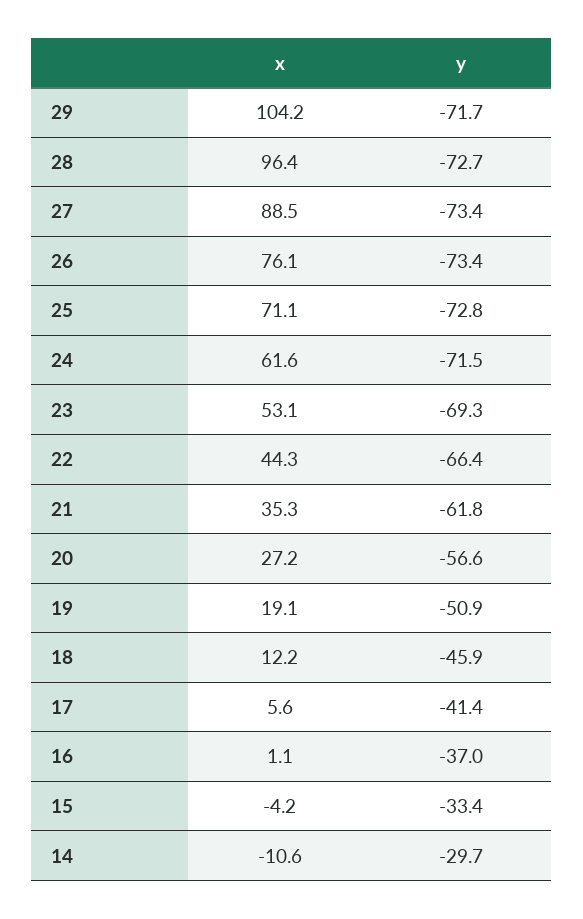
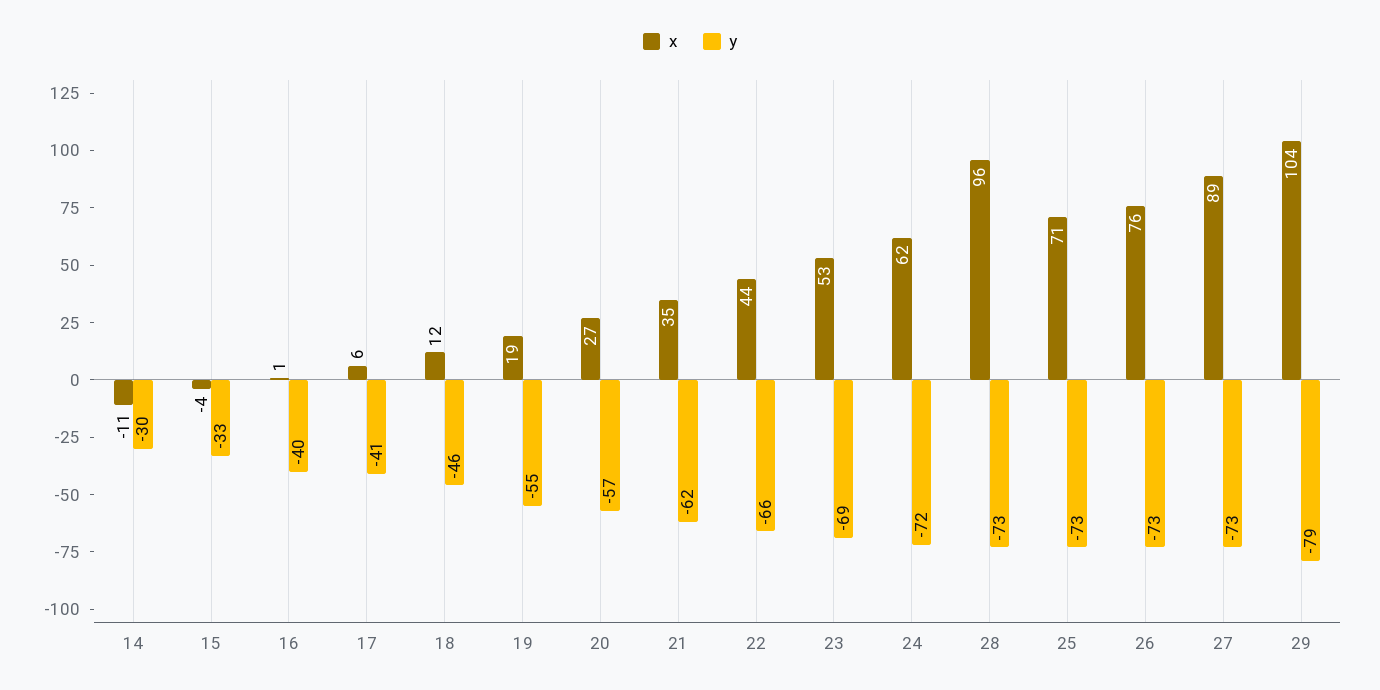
  {
    "x": {
      "29": 104.2,
      "28": 96.4,
      "27": 88.5,
      "26": 76.1,
      "25": 71.1,
      "24": 61.6,
      "23": 53.1,
      "22": 44.3,
      "21": 35.3,
      "20": 27.2,
      "19": 19.1,
      "18": 12.2,
      "17": 5.6,
      "16": 1.1,
      "15": -4.2,
      "14": -10.6
    },
    "y": {
-     "29": -71.7,
+     "29": -79,
      "28": -72.7,
      "27": -73.4,
      "26": -73.4,
      "25": -72.8,
      "24": -71.5,
      "23": -69.3,
      "22": -66.4,
      "21": -61.8,
      "20": -56.6,
-     "19": -50.9,
+     "19": -55,
      "18": -45.9,
      "17": -41.4,
-     "16": -37,
+     "16": -40,
      "15": -33.4,
      "14": -29.7
    }
  }

